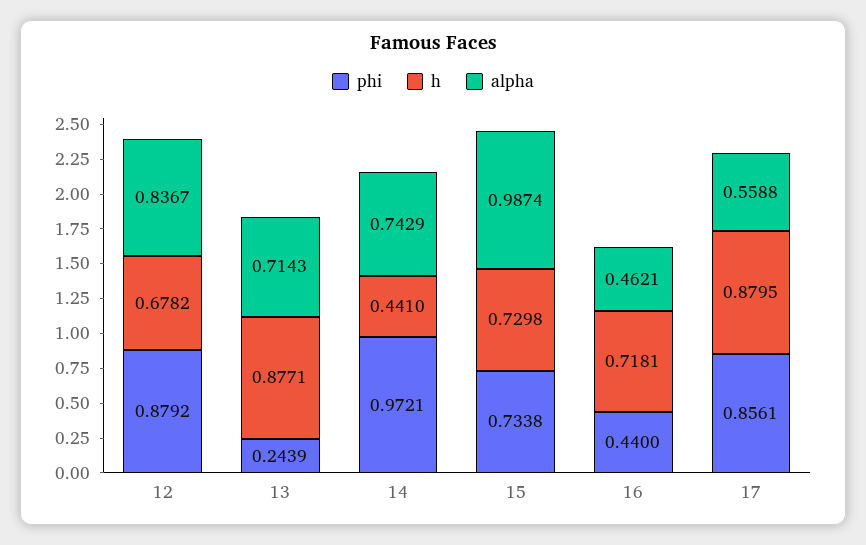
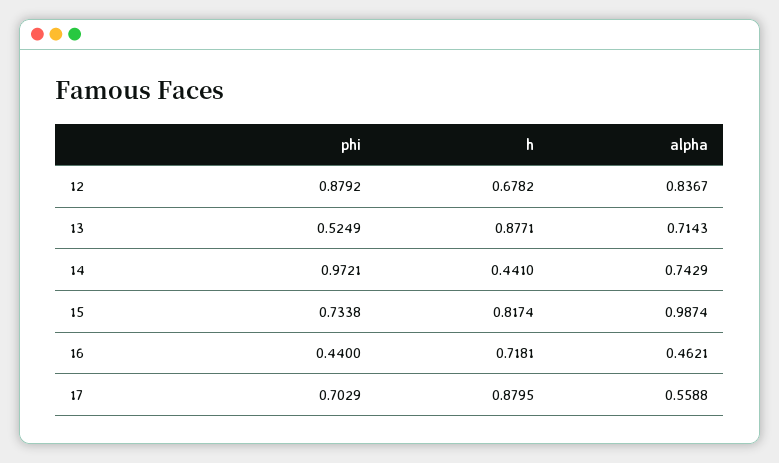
  {
    "phi": {
      "12": 0.8792,
-     "13": 0.2439,
+     "13": 0.5249,
      "14": 0.9721,
      "15": 0.7338,
      "16": 0.44,
-     "17": 0.8561
+     "17": 0.7029
    },
    "h": {
      "12": 0.6782,
      "13": 0.8771,
      "14": 0.441,
-     "15": 0.7298,
+     "15": 0.8174,
      "16": 0.7181,
      "17": 0.8795
    },
    "alpha": {
      "12": 0.8367,
      "13": 0.7143,
      "14": 0.7429,
      "15": 0.9874,
      "16": 0.4621,
      "17": 0.5588
    }
  }

